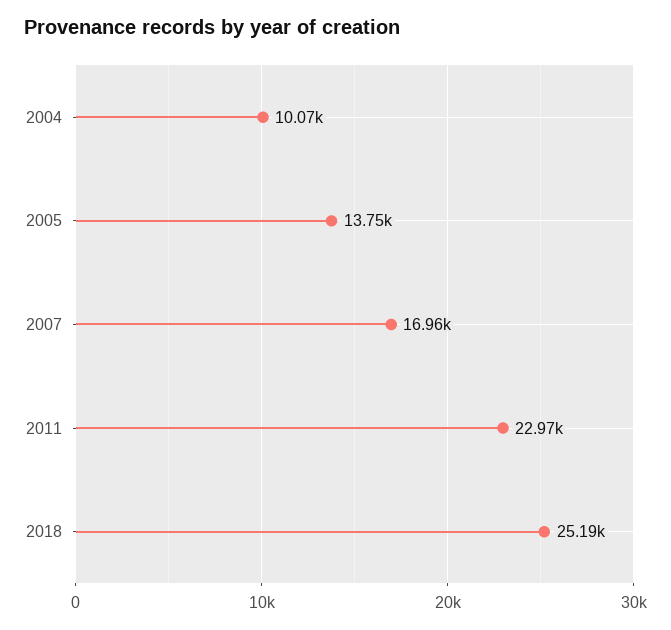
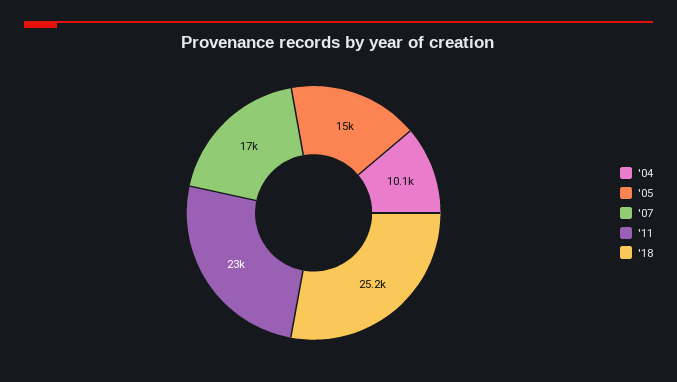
  {
    "2004": 10070,
-   "2005": 13750,
+   "2005": 15000,
    "2007": 16960,
    "2011": 22970,
    "2018": 25190
  }

